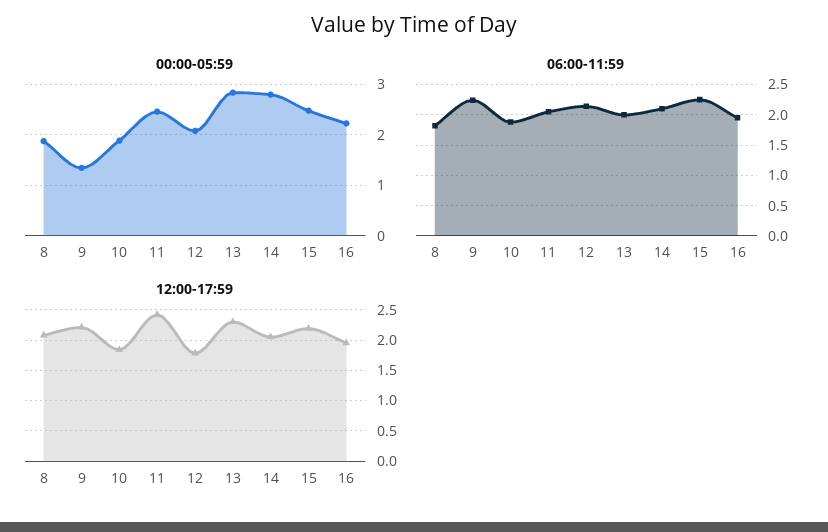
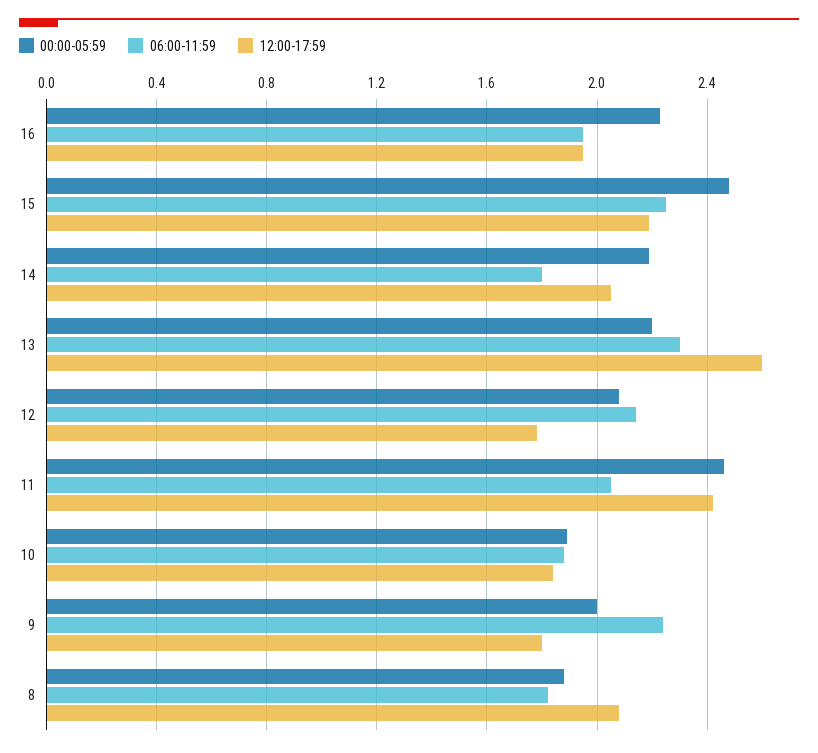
  {
    "00:00-05:59": {
      "8": 1.9,
-     "9": 1.4,
+     "9": 2,
      "10": 1.9,
      "11": 2.45,
      "12": 2.1,
-     "13": 2.8,
+     "13": 2.2,
-     "14": 2.8,
+     "14": 2.2,
      "15": 2.5,
      "16": 2.25
    },
    "06:00-11:59": {
      "8": 1.8,
      "9": 2.25,
      "10": 1.9,
      "11": 2.05,
      "12": 2.15,
-     "13": 2,
+     "13": 2.3,
-     "14": 2.1,
+     "14": 1.8,
      "15": 2.25,
      "16": 1.95
    },
    "12:00-17:59": {
      "8": 2.1,
-     "9": 2.2,
+     "9": 1.8,
      "10": 1.85,
      "11": 2.4,
      "12": 1.8,
-     "13": 2.3,
+     "13": 2.6,
      "14": 2.05,
      "15": 2.2,
      "16": 1.95
    }
  }

